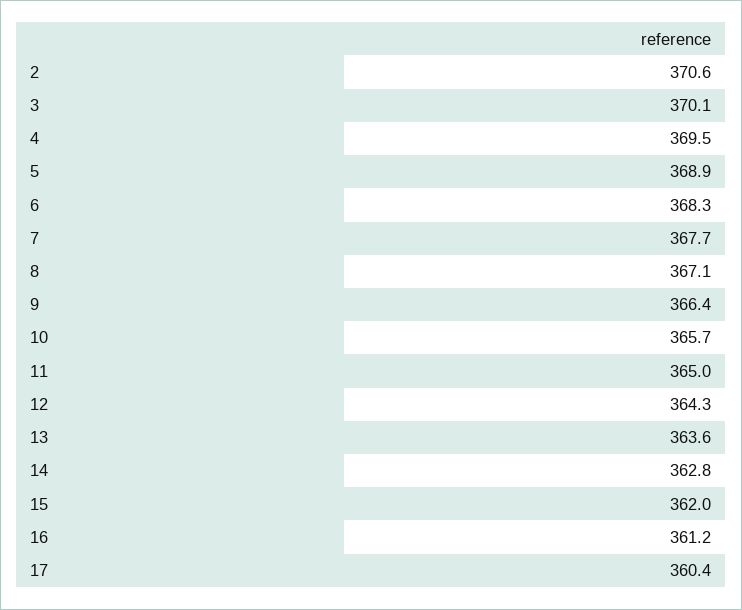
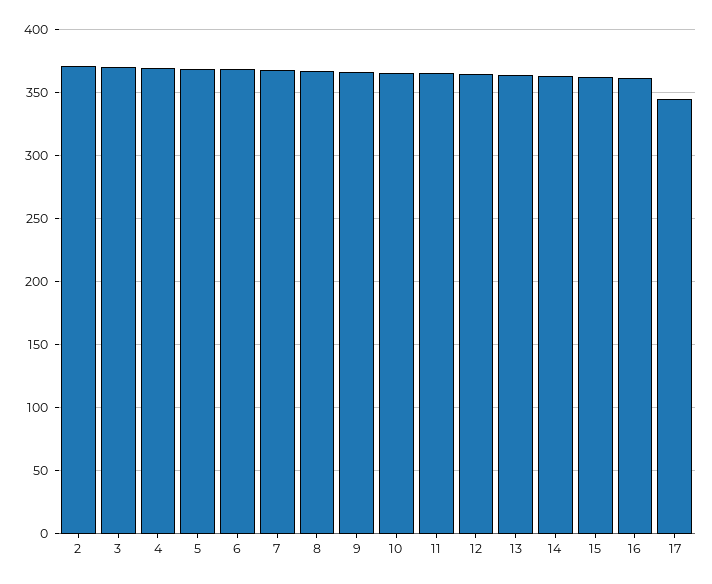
  {
    "2": 370.6,
    "3": 370.1,
    "4": 369.5,
    "5": 368.9,
    "6": 368.3,
    "7": 367.7,
    "8": 367.1,
    "9": 366.4,
    "10": 365.7,
    "11": 365,
    "12": 364.3,
    "13": 363.6,
    "14": 362.8,
    "15": 362,
    "16": 361.2,
-   "17": 360.4
+   "17": 345
  }

